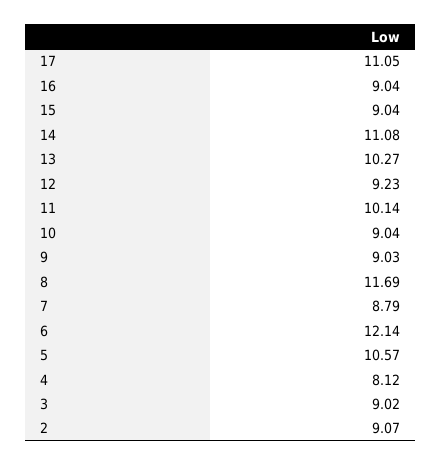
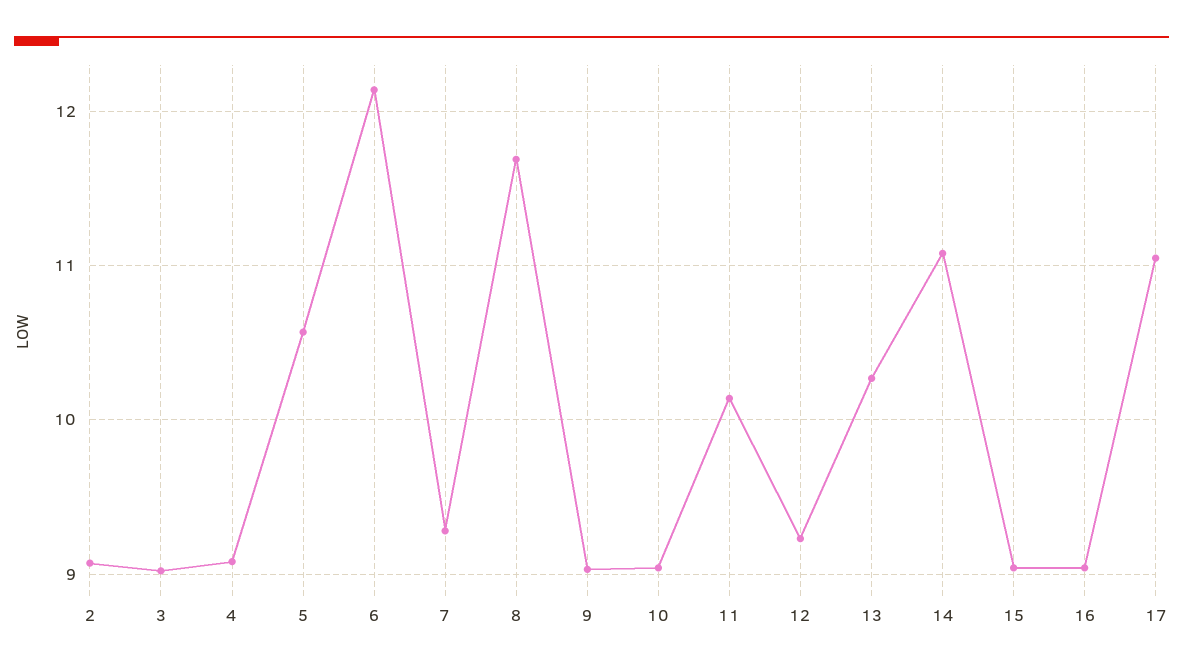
  {
    "17": 11.05,
    "16": 9.04,
    "15": 9.04,
    "14": 11.08,
    "13": 10.27,
    "12": 9.23,
    "11": 10.14,
    "10": 9.04,
    "9": 9.03,
    "8": 11.69,
-   "7": 8.79,
+   "7": 9.3,
    "6": 12.14,
    "5": 10.57,
-   "4": 8.12,
+   "4": 9.1,
    "3": 9.02,
    "2": 9.07
  }

